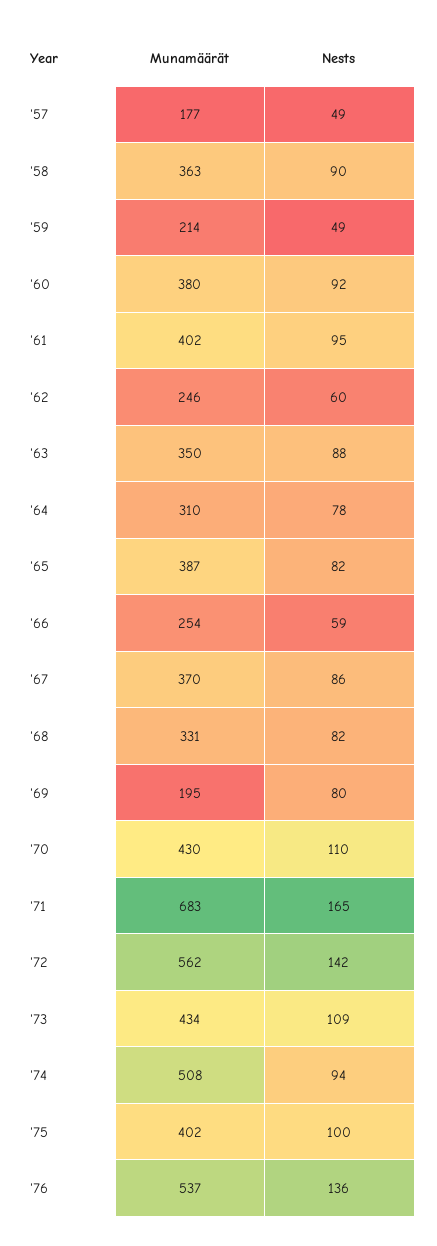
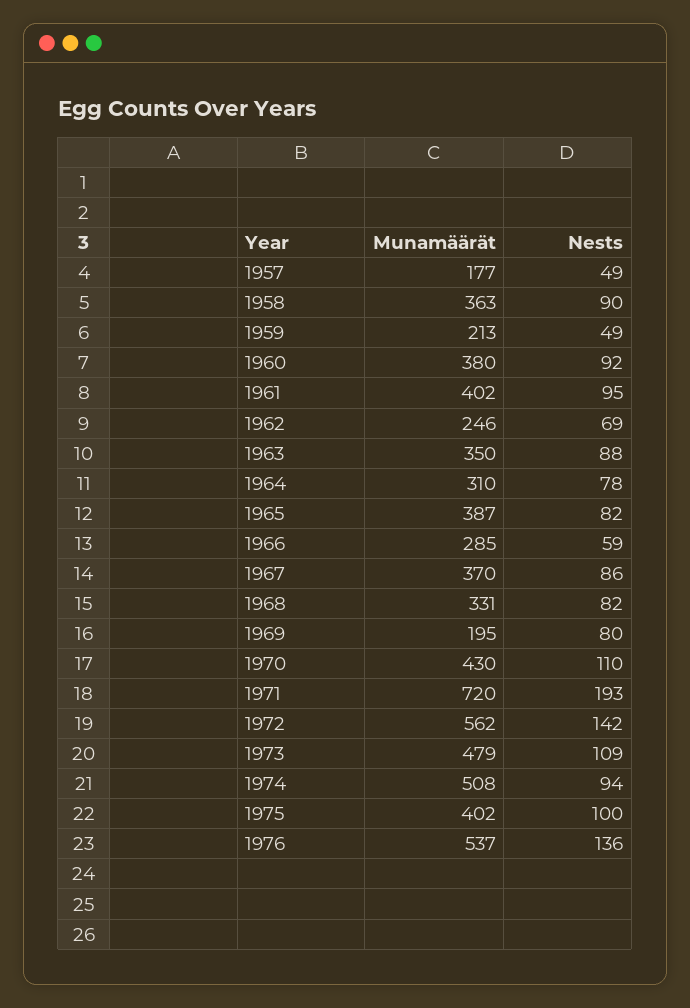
  {
    "Munamäärät": {
      "'57": 177,
      "'58": 363,
-     "'59": 214,
+     "'59": 213,
      "'60": 380,
      "'61": 402,
      "'62": 246,
      "'63": 350,
      "'64": 310,
      "'65": 387,
-     "'66": 254,
+     "'66": 285,
      "'67": 370,
      "'68": 331,
      "'69": 195,
      "'70": 430,
-     "'71": 683,
+     "'71": 720,
      "'72": 562,
-     "'73": 434,
+     "'73": 479,
      "'74": 508,
      "'75": 402,
      "'76": 537
    },
    "Nests": {
      "'57": 49,
      "'58": 90,
      "'59": 49,
      "'60": 92,
      "'61": 95,
-     "'62": 60,
+     "'62": 69,
      "'63": 88,
      "'64": 78,
      "'65": 82,
      "'66": 59,
      "'67": 86,
      "'68": 82,
      "'69": 80,
      "'70": 110,
-     "'71": 165,
+     "'71": 193,
      "'72": 142,
      "'73": 109,
      "'74": 94,
      "'75": 100,
      "'76": 136
    }
  }

